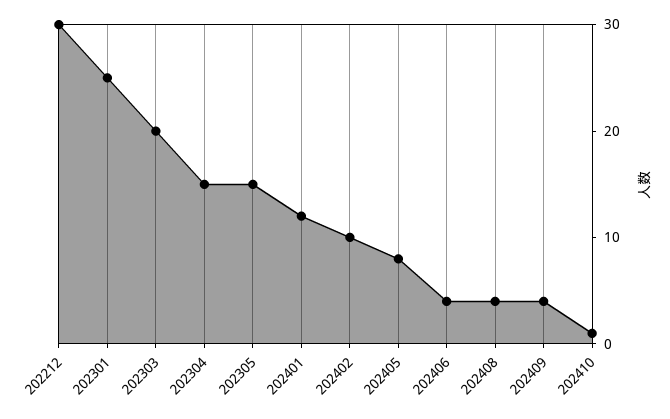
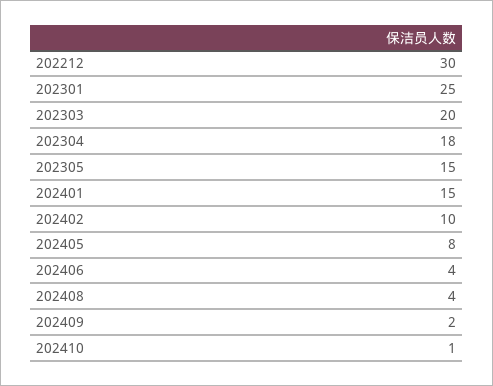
  {
    "202212": 30,
    "202301": 25,
    "202303": 20,
-   "202304": 15,
+   "202304": 18,
    "202305": 15,
-   "202401": 12,
+   "202401": 15,
    "202402": 10,
    "202405": 8,
    "202406": 4,
    "202408": 4,
-   "202409": 4,
+   "202409": 2,
    "202410": 1
  }

